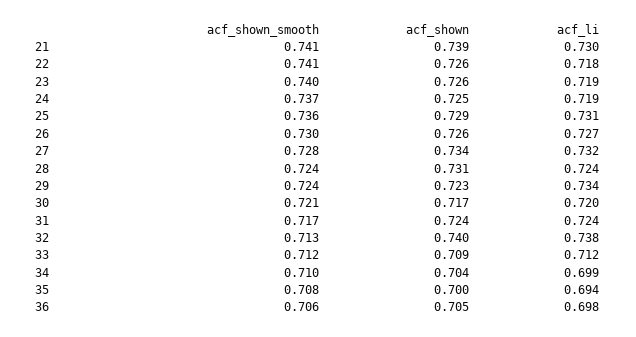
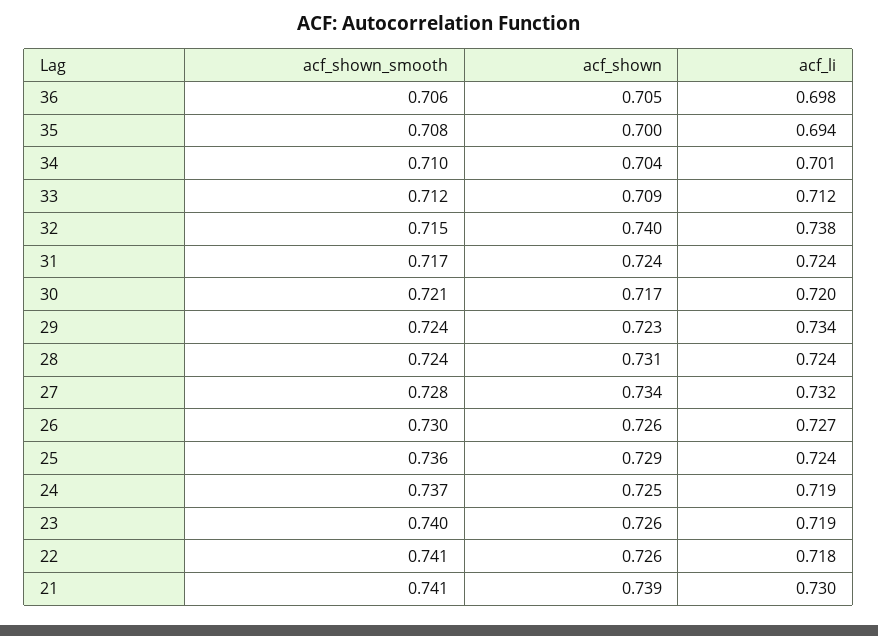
  {
    "acf_shown_smooth": {
      "21": 0.741,
      "22": 0.741,
      "23": 0.74,
      "24": 0.737,
      "25": 0.736,
      "26": 0.73,
      "27": 0.728,
      "28": 0.724,
      "29": 0.724,
      "30": 0.721,
      "31": 0.717,
-     "32": 0.713,
+     "32": 0.715,
      "33": 0.712,
      "34": 0.71,
      "35": 0.708,
      "36": 0.706
    },
    "acf_shown": {
      "21": 0.739,
      "22": 0.726,
      "23": 0.726,
      "24": 0.725,
      "25": 0.729,
      "26": 0.726,
      "27": 0.734,
      "28": 0.731,
      "29": 0.723,
      "30": 0.717,
      "31": 0.724,
      "32": 0.74,
      "33": 0.709,
      "34": 0.704,
      "35": 0.7,
      "36": 0.705
    },
    "acf_li": {
      "21": 0.73,
      "22": 0.718,
      "23": 0.719,
      "24": 0.719,
-     "25": 0.731,
+     "25": 0.724,
      "26": 0.727,
      "27": 0.732,
      "28": 0.724,
      "29": 0.734,
      "30": 0.72,
      "31": 0.724,
      "32": 0.738,
      "33": 0.712,
-     "34": 0.699,
+     "34": 0.701,
      "35": 0.694,
      "36": 0.698
    }
  }

